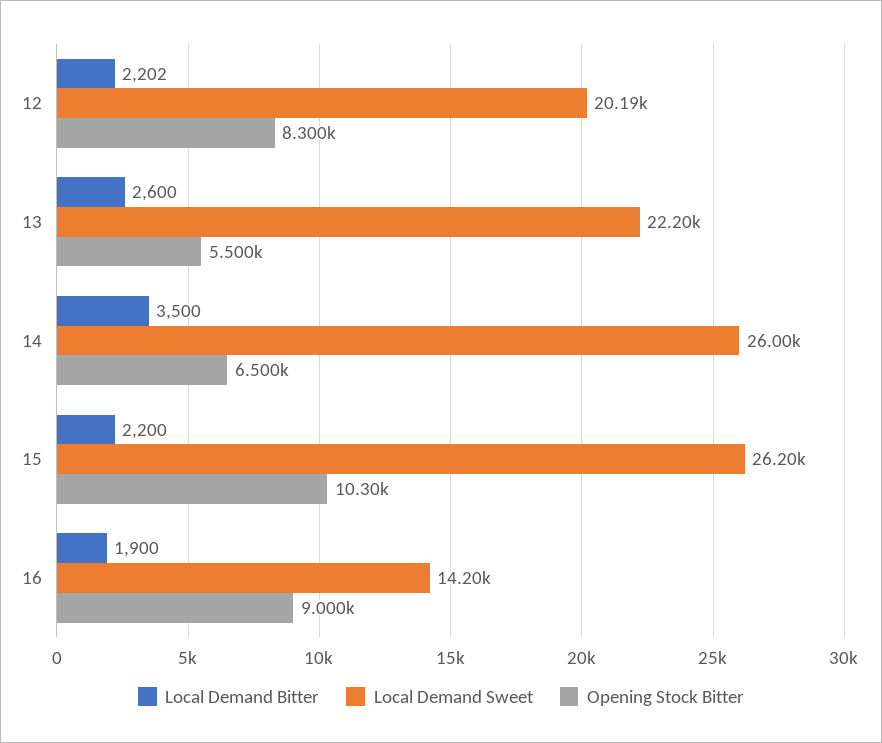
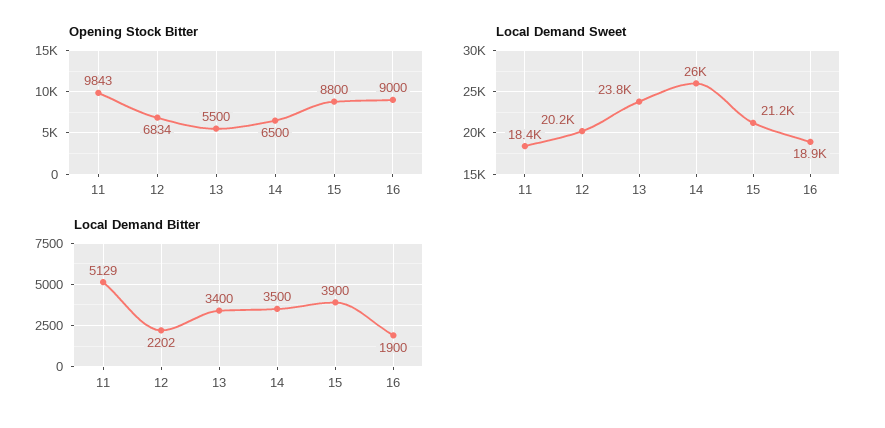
  {
    "Local Demand Bitter": {
      "12": 2202,
-     "13": 2600,
+     "13": 3400,
      "14": 3500,
-     "15": 2200,
+     "15": 3900,
-     "16": 1900
+     "16": 1900,
+     "11": 5129
    },
    "Local Demand Sweet": {
      "12": 20190,
-     "13": 22200,
+     "13": 23800,
      "14": 26000,
-     "15": 26200,
+     "15": 21200,
-     "16": 14200
+     "16": 18900,
+     "11": 18400
    },
    "Opening Stock Bitter": {
-     "12": 8300,
+     "12": 6834,
      "13": 5500,
      "14": 6500,
-     "15": 10300,
+     "15": 8800,
-     "16": 9000
+     "16": 9000,
+     "11": 9843
    }
  }

